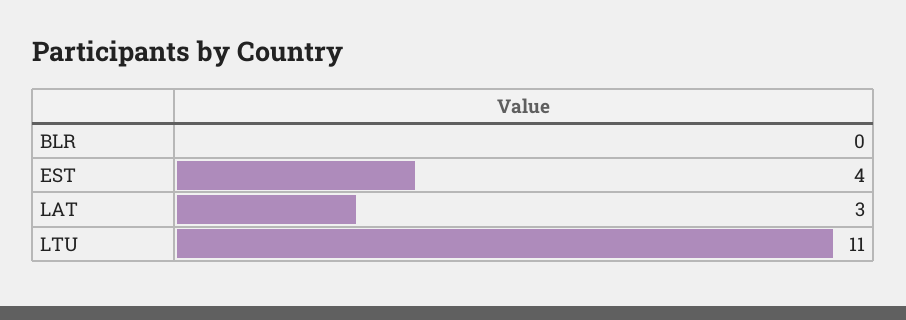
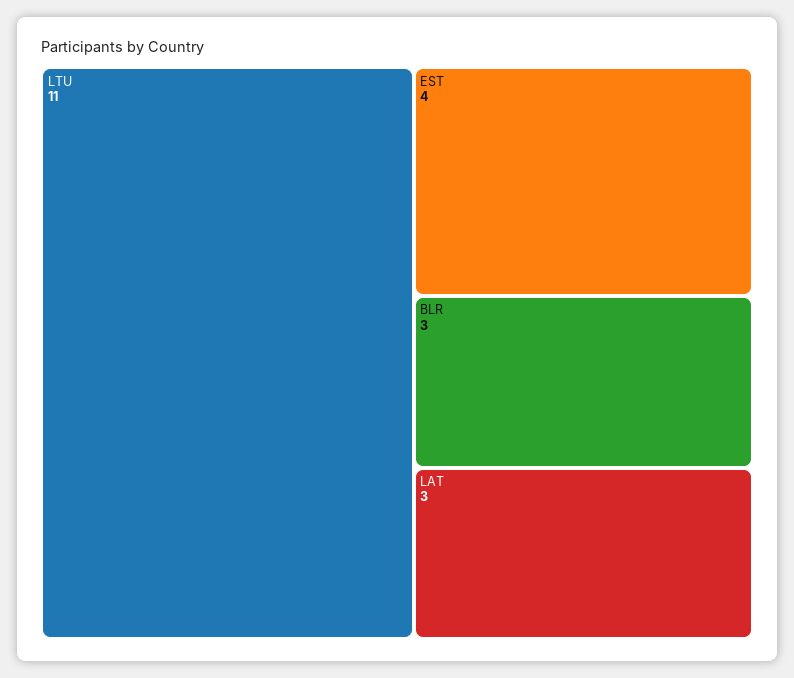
  {
-   "BLR": 0,
+   "BLR": 3,
    "EST": 4,
    "LAT": 3,
    "LTU": 11
  }

